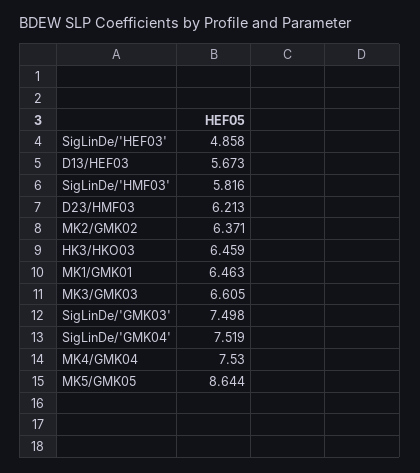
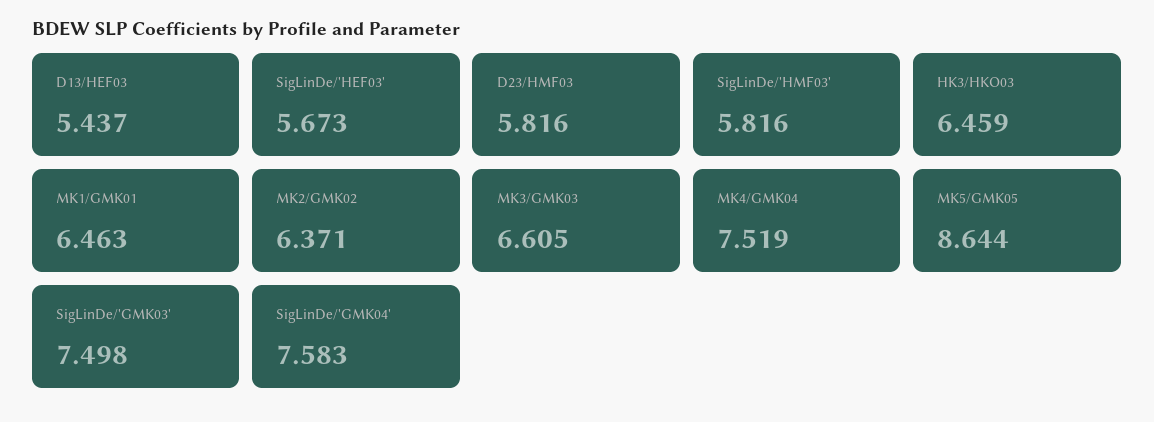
  {
-   "SigLinDe/'HEF03'": 4.858,
+   "SigLinDe/'HEF03'": 5.673,
-   "D13/HEF03": 5.673,
+   "D13/HEF03": 5.437,
    "SigLinDe/'HMF03'": 5.816,
-   "D23/HMF03": 6.213,
+   "D23/HMF03": 5.816,
    "MK2/GMK02": 6.371,
    "HK3/HKO03": 6.459,
    "MK1/GMK01": 6.463,
    "MK3/GMK03": 6.605,
    "SigLinDe/'GMK03'": 7.498,
-   "SigLinDe/'GMK04'": 7.519,
+   "SigLinDe/'GMK04'": 7.583,
-   "MK4/GMK04": 7.53,
+   "MK4/GMK04": 7.519,
    "MK5/GMK05": 8.644
  }

